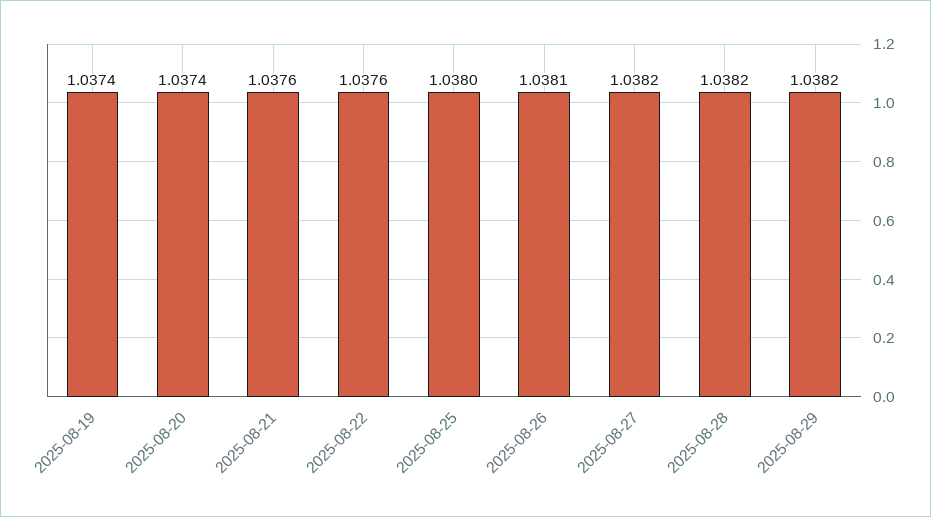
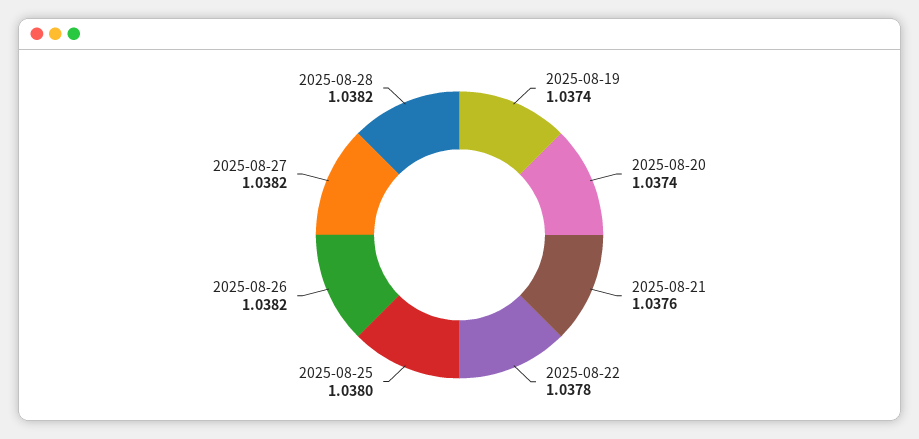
  {
    "2025-08-19": 1.0374,
    "2025-08-20": 1.0374,
    "2025-08-21": 1.0376,
-   "2025-08-22": 1.0376,
+   "2025-08-22": 1.0378,
    "2025-08-25": 1.038,
-   "2025-08-26": 1.0381,
+   "2025-08-26": 1.0382,
    "2025-08-27": 1.0382,
-   "2025-08-28": 1.0382,
+   "2025-08-28": 1.0382
-   "2025-08-29": 1.0382
  }

